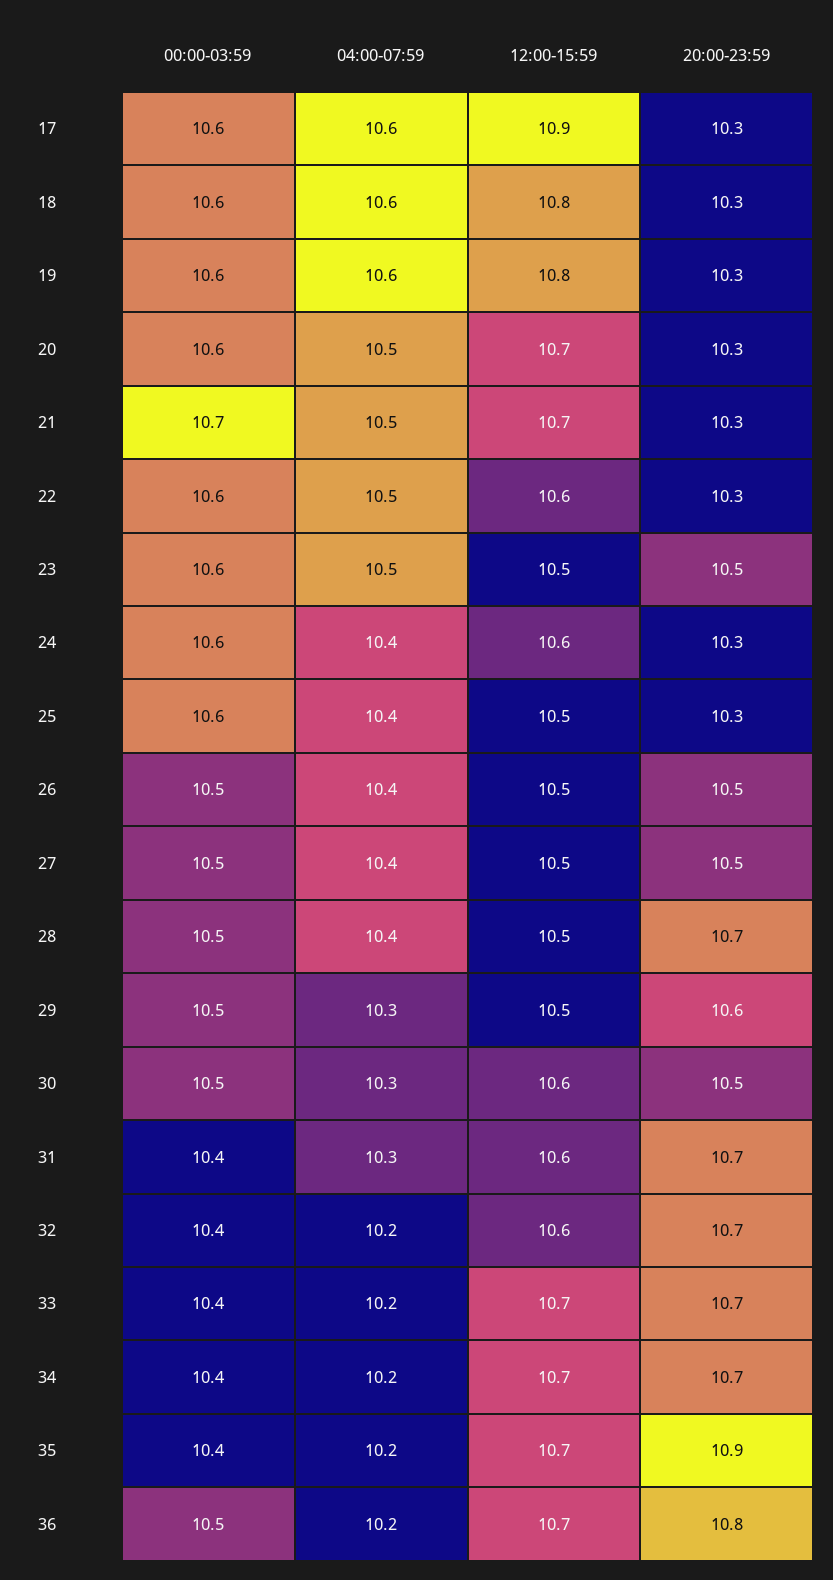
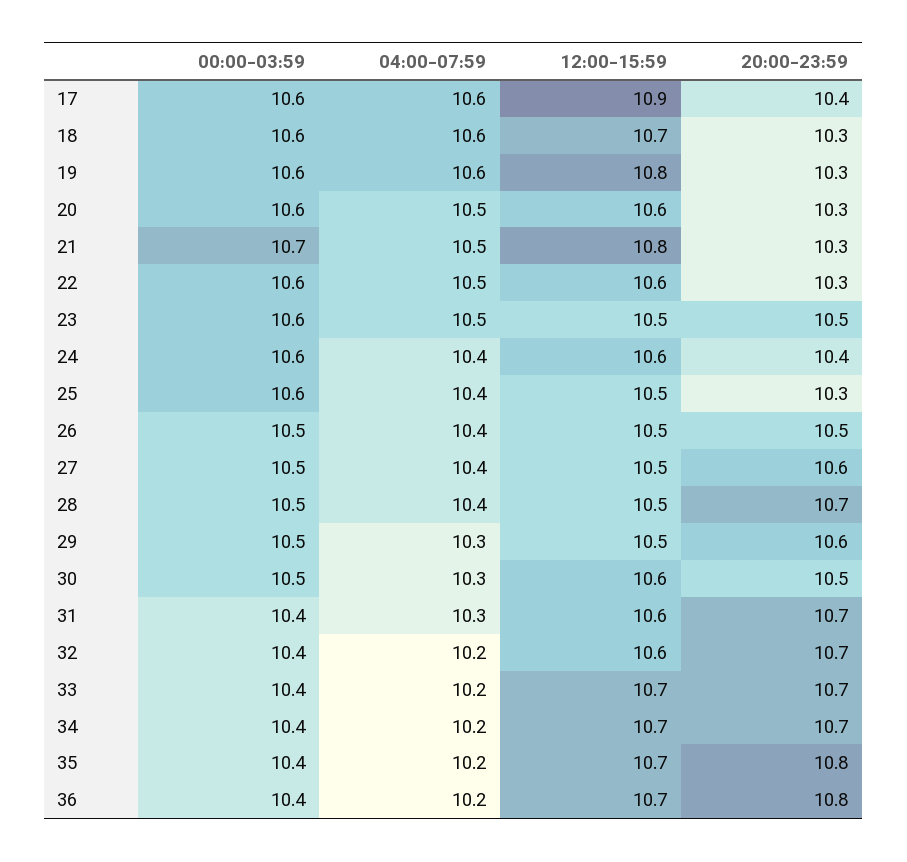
  {
    "00:00-03:59": {
      "17": 10.6,
      "18": 10.6,
      "19": 10.6,
      "20": 10.6,
      "21": 10.7,
      "22": 10.6,
      "23": 10.6,
      "24": 10.6,
      "25": 10.6,
      "26": 10.5,
      "27": 10.5,
      "28": 10.5,
      "29": 10.5,
      "30": 10.5,
      "31": 10.4,
      "32": 10.4,
      "33": 10.4,
      "34": 10.4,
      "35": 10.4,
-     "36": 10.5
+     "36": 10.4
    },
    "04:00-07:59": {
      "17": 10.6,
      "18": 10.6,
      "19": 10.6,
      "20": 10.5,
      "21": 10.5,
      "22": 10.5,
      "23": 10.5,
      "24": 10.4,
      "25": 10.4,
      "26": 10.4,
      "27": 10.4,
      "28": 10.4,
      "29": 10.3,
      "30": 10.3,
      "31": 10.3,
      "32": 10.2,
      "33": 10.2,
      "34": 10.2,
      "35": 10.2,
      "36": 10.2
    },
    "12:00-15:59": {
      "17": 10.9,
-     "18": 10.8,
+     "18": 10.7,
      "19": 10.8,
-     "20": 10.7,
+     "20": 10.6,
-     "21": 10.7,
+     "21": 10.8,
      "22": 10.6,
      "23": 10.5,
      "24": 10.6,
      "25": 10.5,
      "26": 10.5,
      "27": 10.5,
      "28": 10.5,
      "29": 10.5,
      "30": 10.6,
      "31": 10.6,
      "32": 10.6,
      "33": 10.7,
      "34": 10.7,
      "35": 10.7,
      "36": 10.7
    },
    "20:00-23:59": {
-     "17": 10.3,
+     "17": 10.4,
      "18": 10.3,
      "19": 10.3,
      "20": 10.3,
      "21": 10.3,
      "22": 10.3,
      "23": 10.5,
-     "24": 10.3,
+     "24": 10.4,
      "25": 10.3,
      "26": 10.5,
-     "27": 10.5,
+     "27": 10.6,
      "28": 10.7,
      "29": 10.6,
      "30": 10.5,
      "31": 10.7,
      "32": 10.7,
      "33": 10.7,
      "34": 10.7,
-     "35": 10.9,
+     "35": 10.8,
      "36": 10.8
    }
  }

